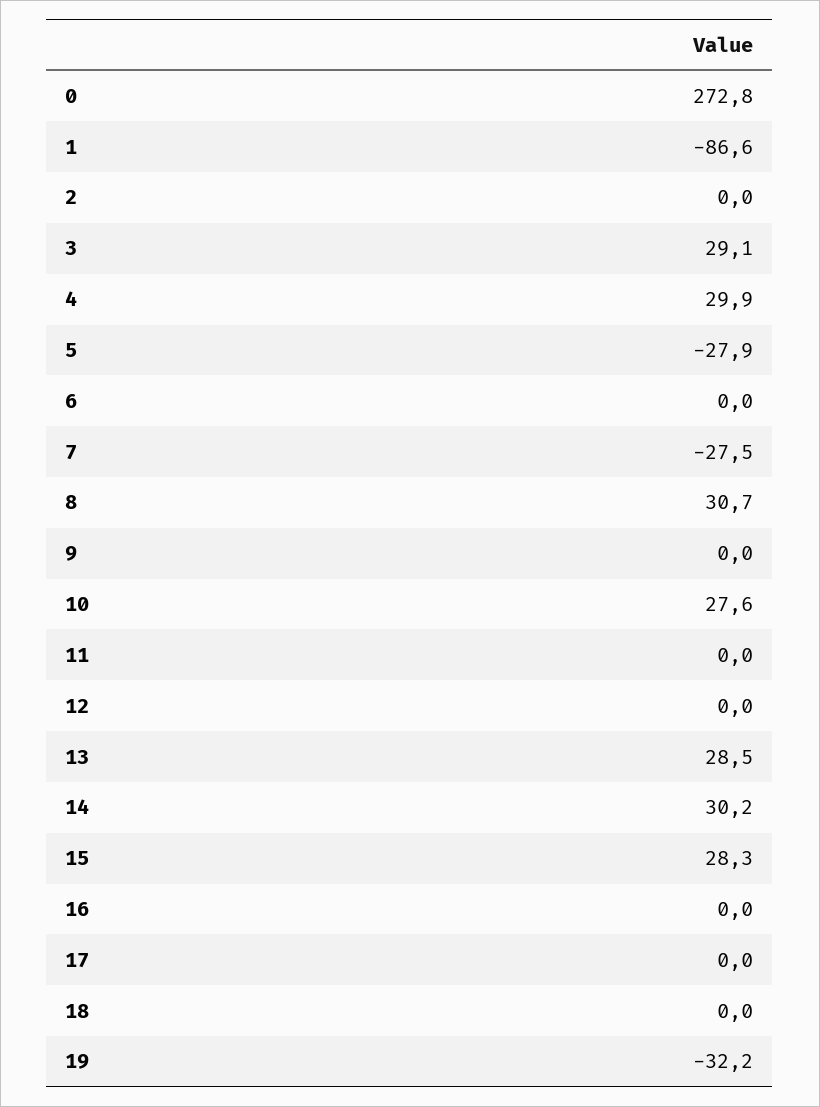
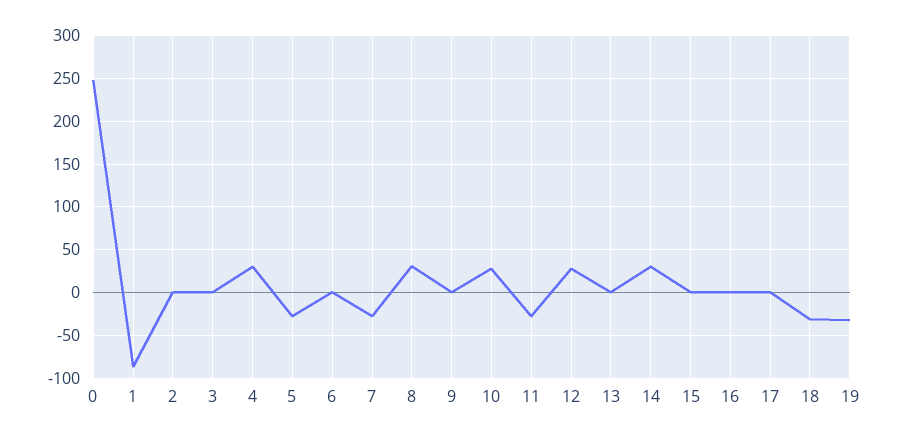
  {
-   "0": 272.8,
+   "0": 250,
    "1": -86.6,
    "2": 0,
-   "3": 29.1,
+   "3": 0,
    "4": 29.9,
    "5": -27.9,
    "6": 0,
    "7": -27.5,
    "8": 30.7,
    "9": 0,
    "10": 27.6,
-   "11": 0,
+   "11": -30,
-   "12": 0,
+   "12": 30,
-   "13": 28.5,
+   "13": 0,
    "14": 30.2,
-   "15": 28.3,
+   "15": 0,
    "16": 0,
    "17": 0,
-   "18": 0,
+   "18": -30,
    "19": -32.2
  }

